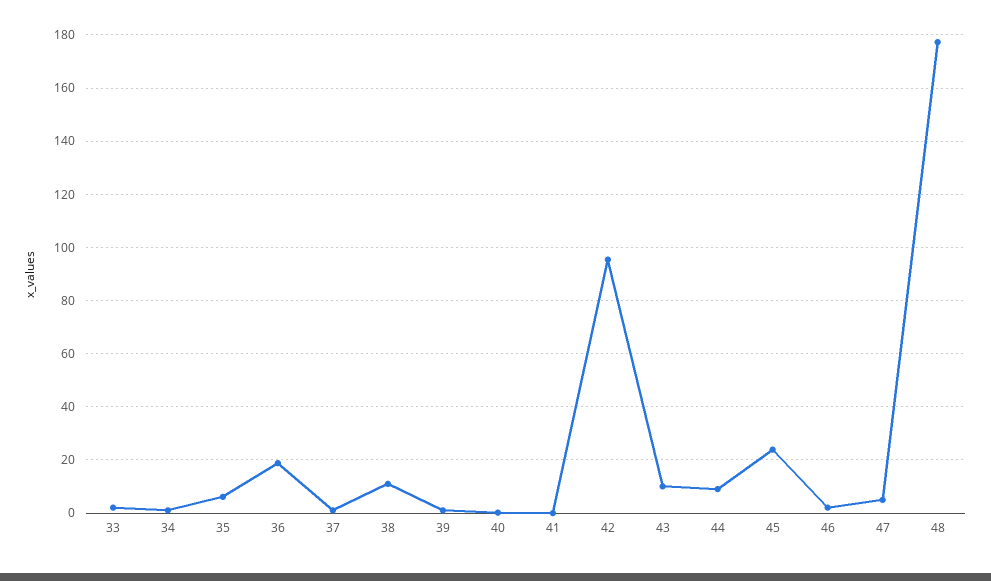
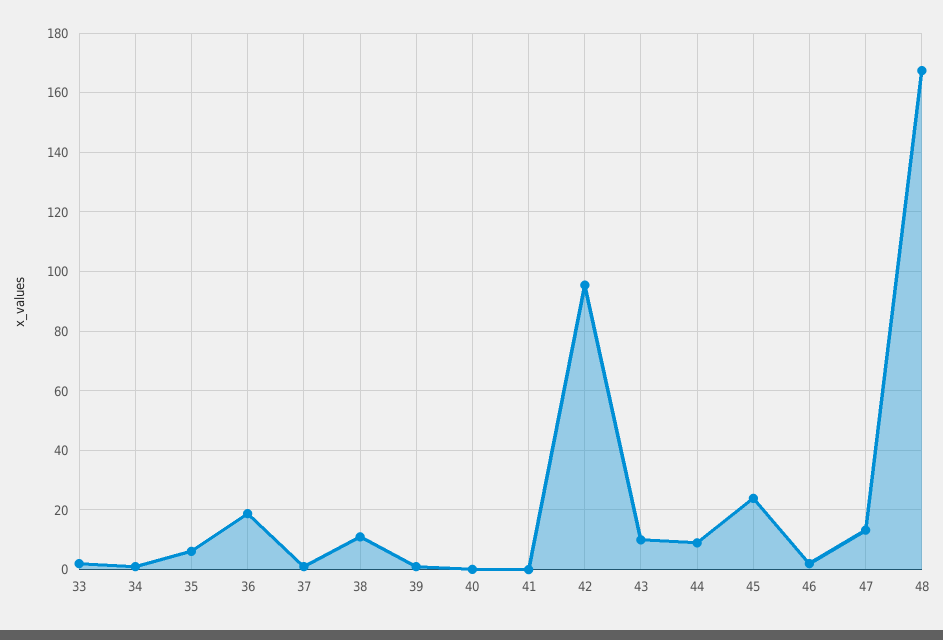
  {
    "33": 2.5,
    "34": 0,
    "35": 5,
    "36": 20,
    "37": 0,
    "38": 10,
    "39": 0,
    "40": 0,
    "41": 0,
    "42": 95,
    "43": 10,
    "44": 10,
    "45": 25,
    "46": 2.5,
-   "47": 5,
+   "47": 12.5,
-   "48": 177.5
+   "48": 167.5
  }

